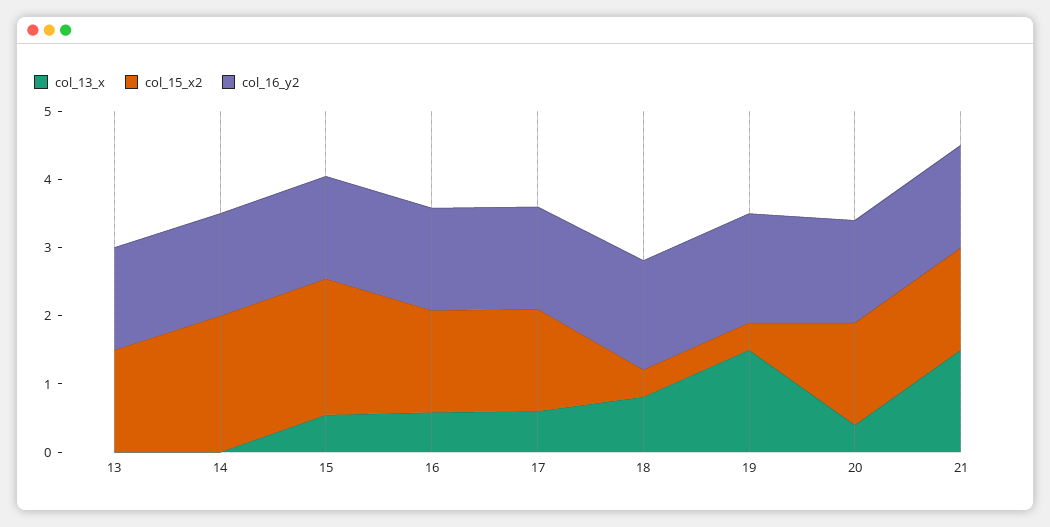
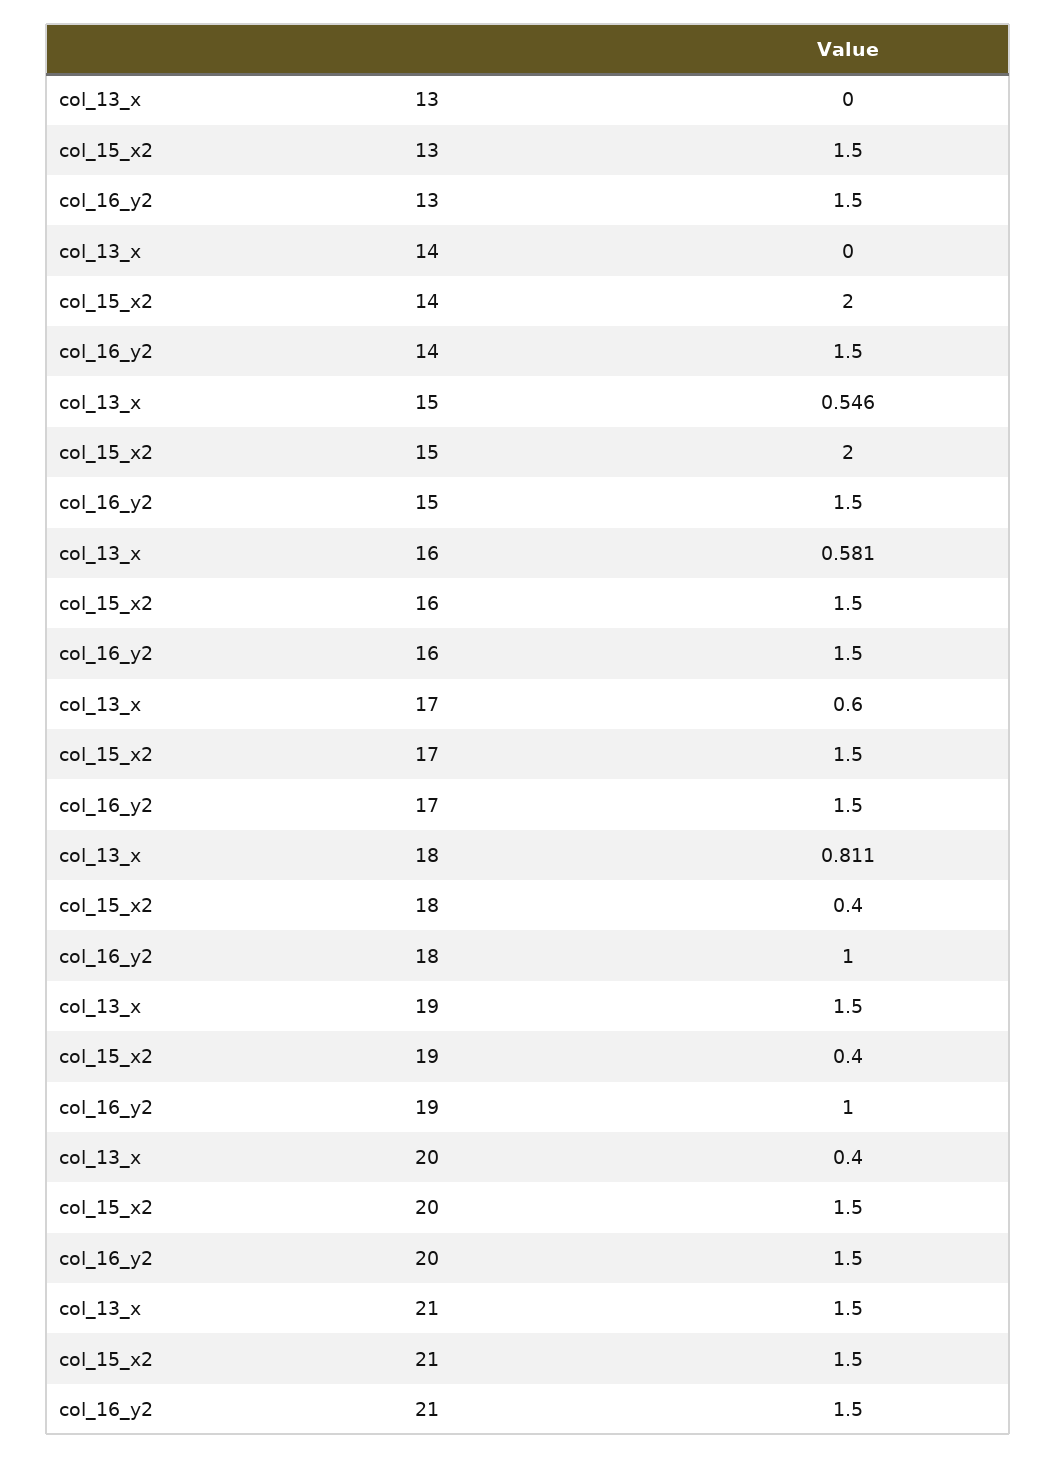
  {
    "col_13_x": {
      "13": 0,
      "14": 0,
      "15": 0.546,
      "16": 0.581,
      "17": 0.6,
      "18": 0.811,
      "19": 1.5,
      "20": 0.4,
      "21": 1.5
    },
    "col_15_x2": {
      "13": 1.5,
      "14": 2,
      "15": 2,
      "16": 1.5,
      "17": 1.5,
      "18": 0.4,
      "19": 0.4,
      "20": 1.5,
      "21": 1.5
    },
    "col_16_y2": {
      "13": 1.5,
      "14": 1.5,
      "15": 1.5,
      "16": 1.5,
      "17": 1.5,
-     "18": 1.6,
+     "18": 1,
-     "19": 1.6,
+     "19": 1,
      "20": 1.5,
      "21": 1.5
    }
  }

